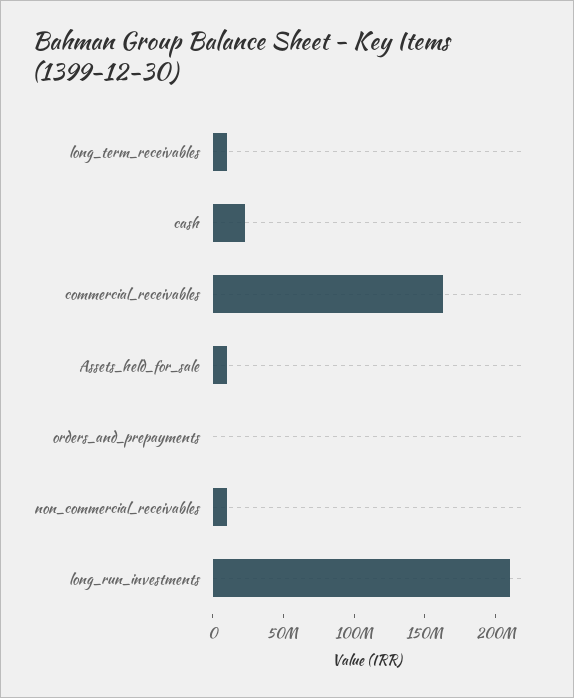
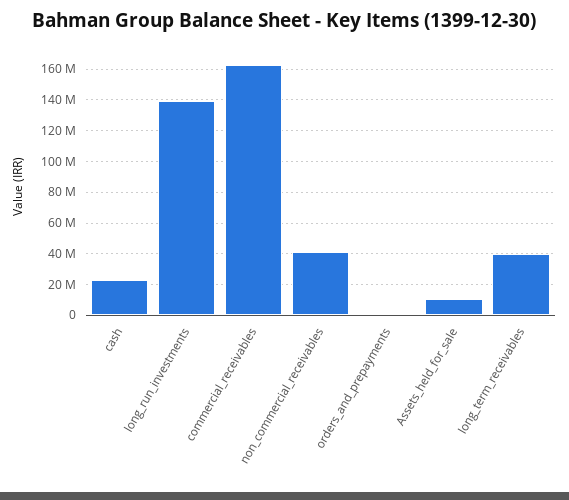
  {
-   "long_term_receivables": 10000000,
+   "long_term_receivables": 40000000,
    "cash": 25000000,
    "commercial_receivables": 165000000,
    "Assets_held_for_sale": 10000000,
    "orders_and_prepayments": 0,
-   "non_commercial_receivables": 10000000,
+   "non_commercial_receivables": 40000000,
-   "long_run_investments": 210000000
+   "long_run_investments": 140000000
  }

